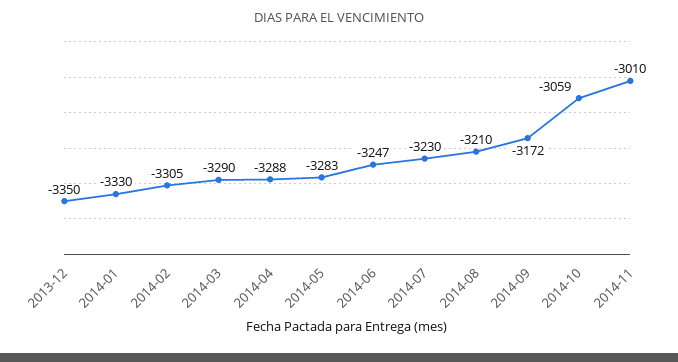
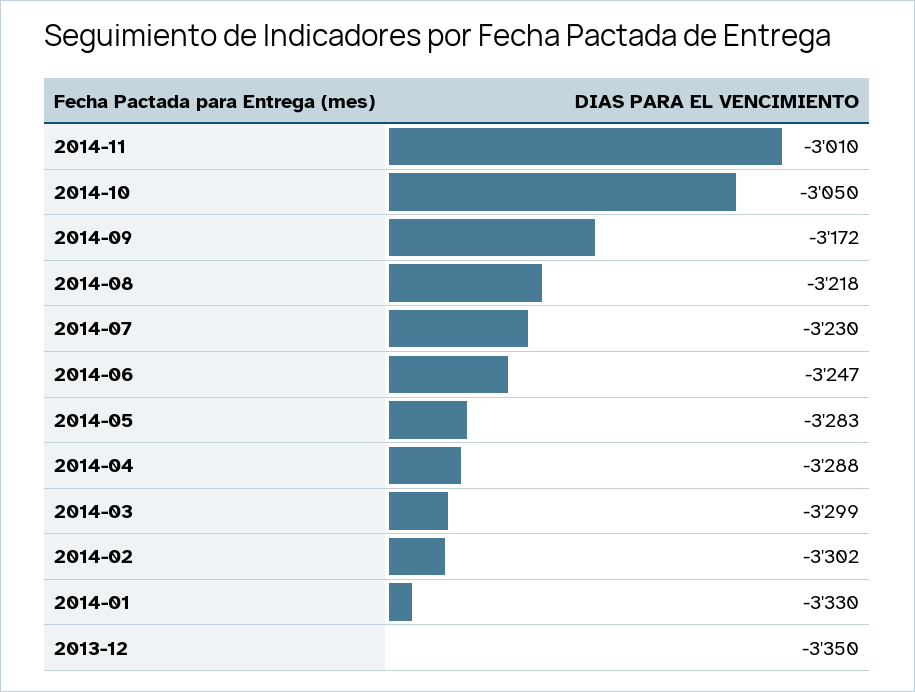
  {
    "2013-12": -3350,
    "2014-01": -3330,
-   "2014-02": -3305,
+   "2014-02": -3302,
-   "2014-03": -3290,
+   "2014-03": -3299,
    "2014-04": -3288,
    "2014-05": -3283,
    "2014-06": -3247,
    "2014-07": -3230,
-   "2014-08": -3210,
+   "2014-08": -3218,
    "2014-09": -3172,
-   "2014-10": -3059,
+   "2014-10": -3050,
    "2014-11": -3010
  }

